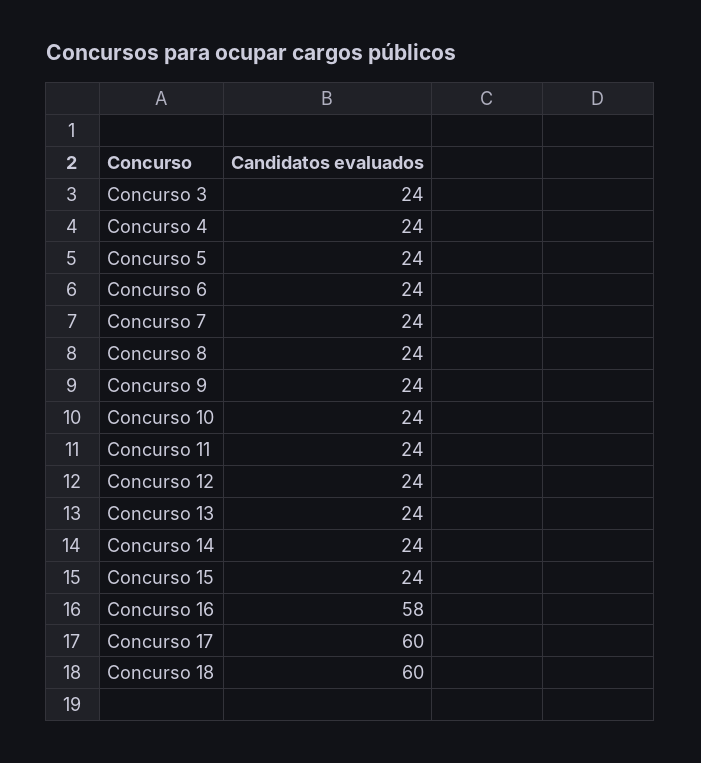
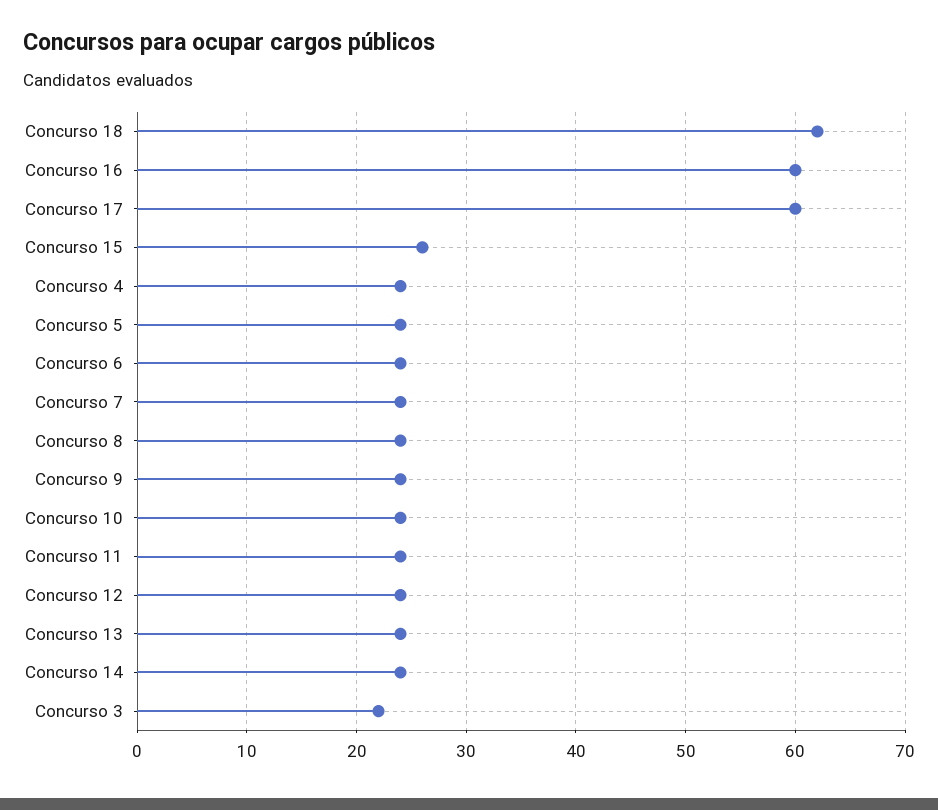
  {
-   "Concurso 3": 24,
+   "Concurso 3": 22,
    "Concurso 4": 24,
    "Concurso 5": 24,
    "Concurso 6": 24,
    "Concurso 7": 24,
    "Concurso 8": 24,
    "Concurso 9": 24,
    "Concurso 10": 24,
    "Concurso 11": 24,
    "Concurso 12": 24,
    "Concurso 13": 24,
    "Concurso 14": 24,
-   "Concurso 15": 24,
+   "Concurso 15": 26,
-   "Concurso 16": 58,
+   "Concurso 16": 60,
    "Concurso 17": 60,
-   "Concurso 18": 60
+   "Concurso 18": 62
  }

